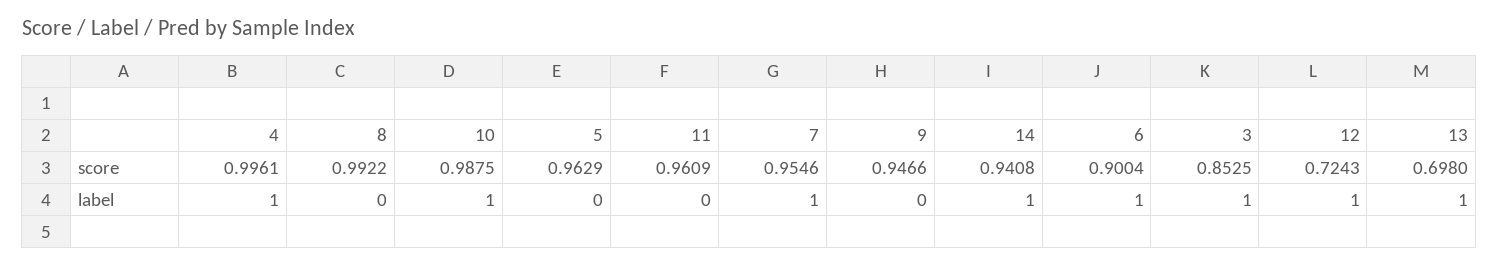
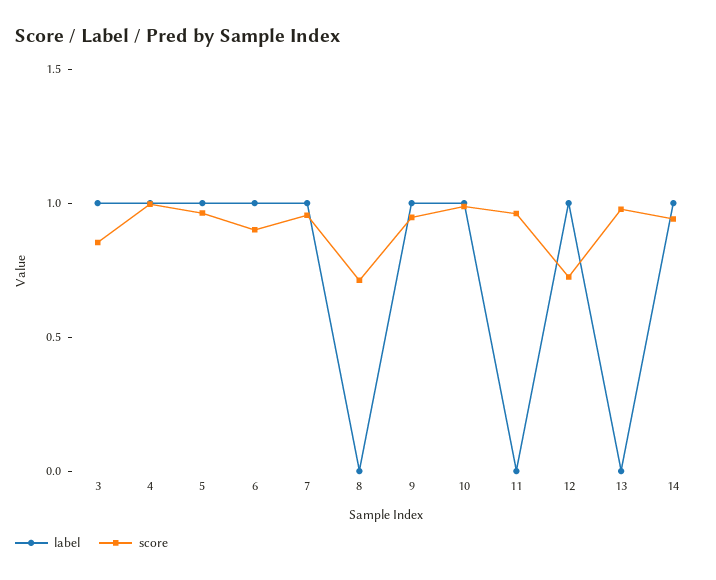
  {
    "score": {
      "4": 0.9961,
-     "8": 0.9922,
+     "8": 0.7,
      "10": 0.9875,
      "5": 0.9629,
      "11": 0.9609,
      "7": 0.9546,
      "9": 0.9466,
      "14": 0.9408,
      "6": 0.9004,
      "3": 0.8525,
      "12": 0.7243,
-     "13": 0.698
+     "13": 1
    },
    "label": {
      "4": 1,
      "8": 0,
      "10": 1,
-     "5": 0,
+     "5": 1,
      "11": 0,
      "7": 1,
-     "9": 0,
+     "9": 1,
      "14": 1,
      "6": 1,
      "3": 1,
      "12": 1,
-     "13": 1
+     "13": 0
    }
  }

